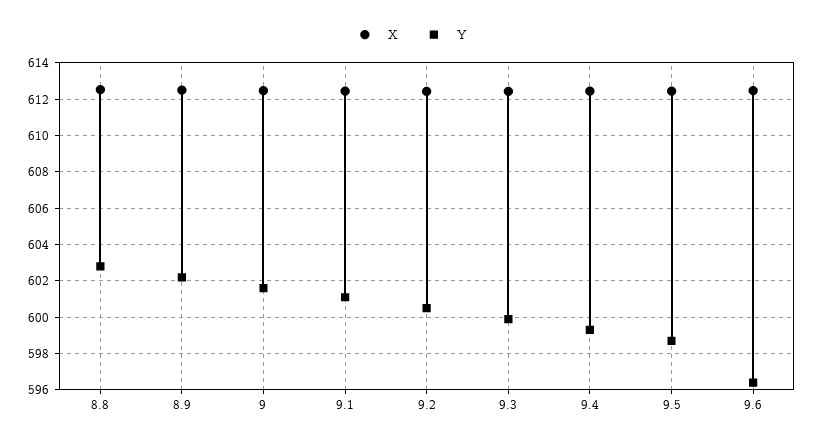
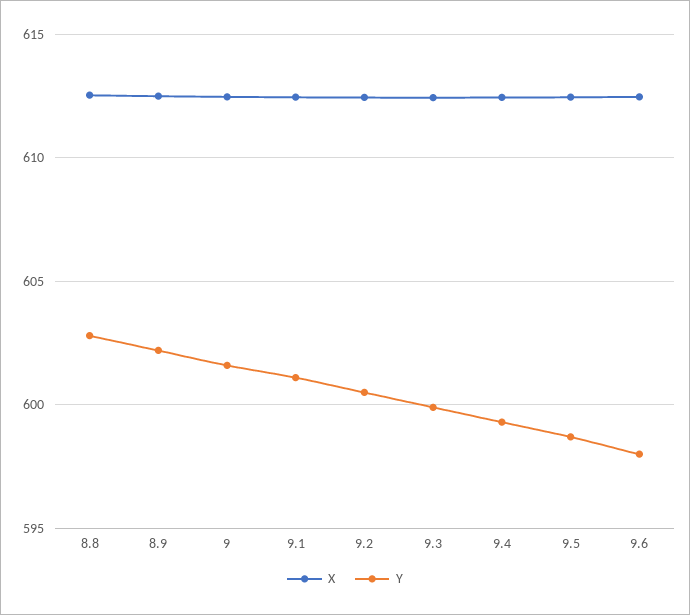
  {
    "X": {
      "8.8": 612.5,
      "8.9": 612.5,
      "9": 612.5,
      "9.1": 612.5,
      "9.2": 612.5,
      "9.3": 612.5,
      "9.4": 612.5,
      "9.5": 612.5,
      "9.6": 612.5
    },
    "Y": {
      "8.8": 603,
      "8.9": 602,
      "9": 601.5,
      "9.1": 601,
      "9.2": 600.5,
      "9.3": 600,
      "9.4": 599.5,
      "9.5": 598.5,
-     "9.6": 596.5
+     "9.6": 598
    }
  }

